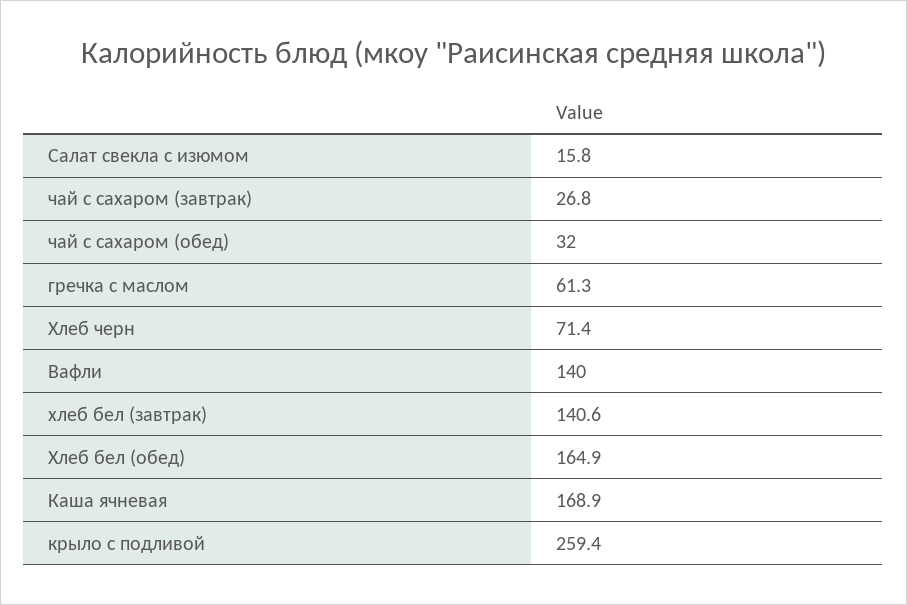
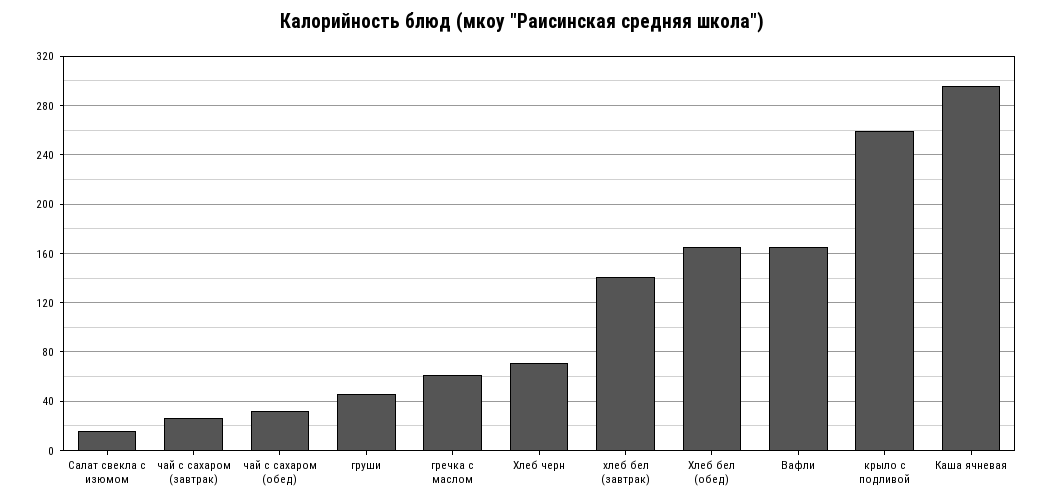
  {
    "Салат свекла с изюмом": 15.8,
    "чай с сахаром (завтрак)": 26.8,
    "чай с сахаром (обед)": 32,
    "гречка с маслом": 61.3,
    "Хлеб черн": 71.4,
-   "Вафли": 140,
+   "Вафли": 165,
    "хлеб бел (завтрак)": 140.6,
    "Хлеб бел (обед)": 164.9,
-   "Каша ячневая": 168.9,
+   "Каша ячневая": 295,
-   "крыло с подливой": 259.4
+   "крыло с подливой": 259.4,
+   "груши": 45
  }

